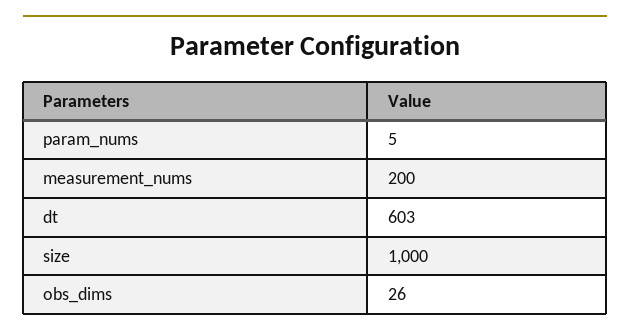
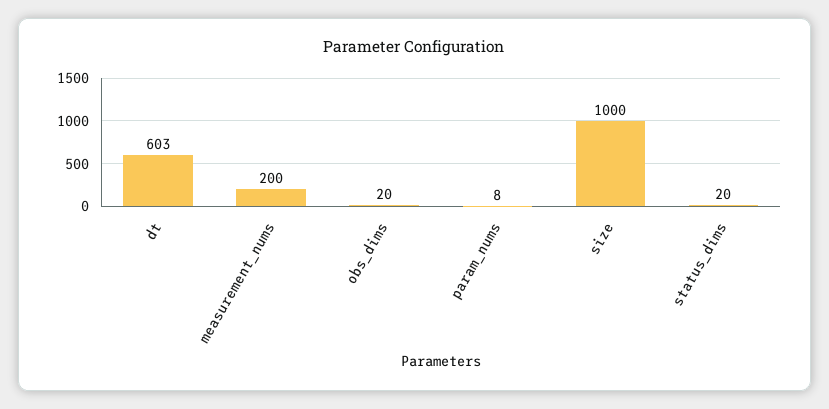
  {
-   "param_nums": 5,
+   "param_nums": 8,
    "measurement_nums": 200,
    "dt": 603,
    "size": 1000,
-   "obs_dims": 26
+   "obs_dims": 20,
+   "status_dims": 20
  }

